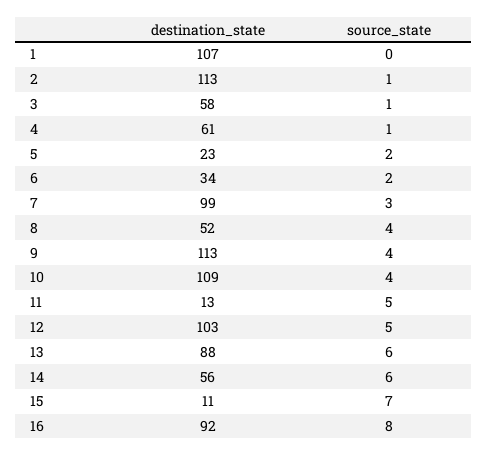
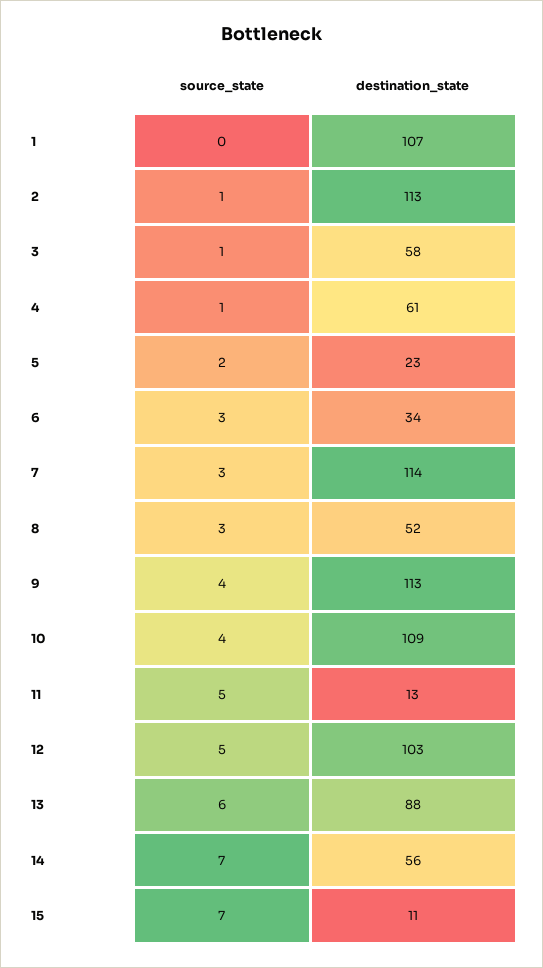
  {
    "destination_state": {
      "1": 107,
      "2": 113,
      "3": 58,
      "4": 61,
      "5": 23,
      "6": 34,
-     "7": 99,
+     "7": 114,
      "8": 52,
      "9": 113,
      "10": 109,
      "11": 13,
      "12": 103,
      "13": 88,
      "14": 56,
-     "15": 11,
+     "15": 11
-     "16": 92
    },
    "source_state": {
      "1": 0,
      "2": 1,
      "3": 1,
      "4": 1,
      "5": 2,
-     "6": 2,
+     "6": 3,
      "7": 3,
-     "8": 4,
+     "8": 3,
      "9": 4,
      "10": 4,
      "11": 5,
      "12": 5,
      "13": 6,
-     "14": 6,
+     "14": 7,
-     "15": 7,
+     "15": 7
-     "16": 8
    }
  }

